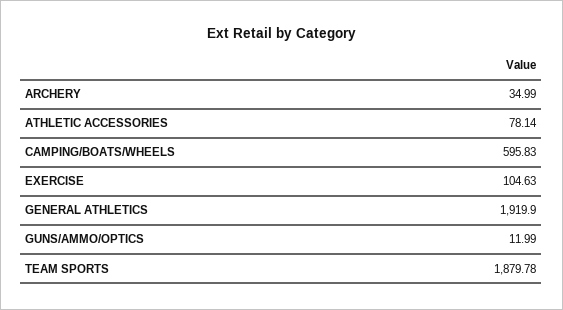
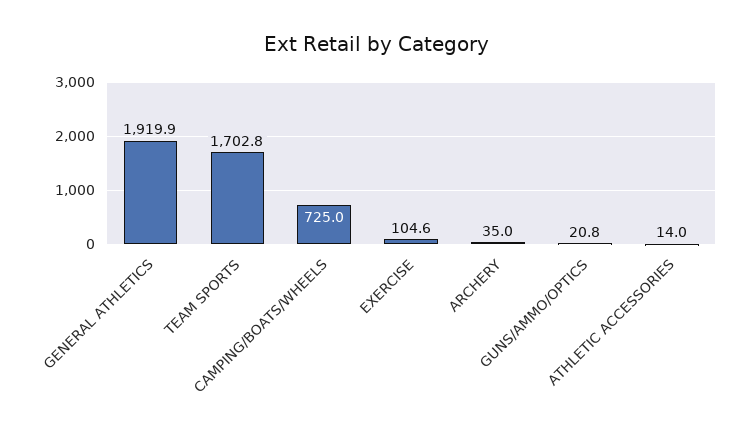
  {
    "ARCHERY": 34.99,
-   "ATHLETIC ACCESSORIES": 78.14,
+   "ATHLETIC ACCESSORIES": 14,
-   "CAMPING/BOATS/WHEELS": 595.83,
+   "CAMPING/BOATS/WHEELS": 725,
    "EXERCISE": 104.63,
    "GENERAL ATHLETICS": 1919.9,
-   "GUNS/AMMO/OPTICS": 11.99,
+   "GUNS/AMMO/OPTICS": 20.8,
-   "TEAM SPORTS": 1879.78
+   "TEAM SPORTS": 1702.8
  }

